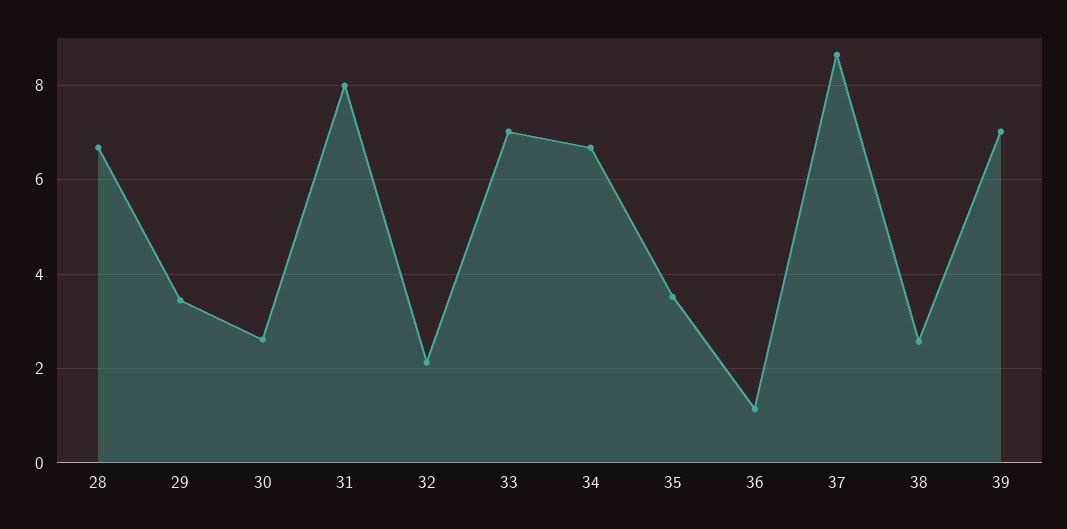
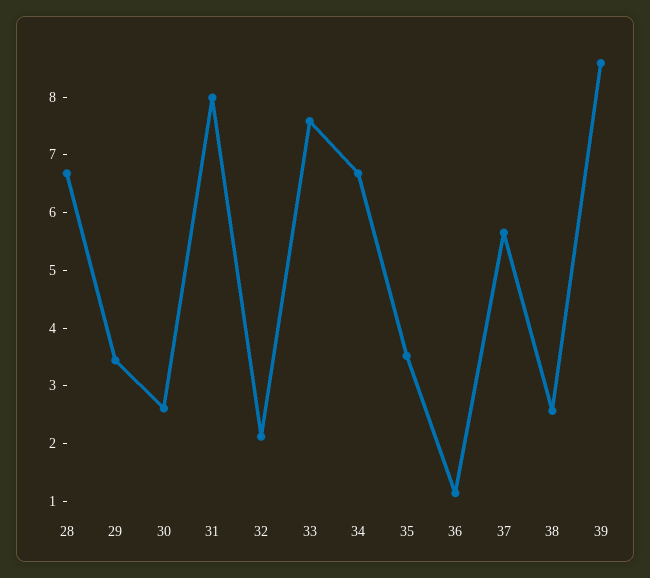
  {
    "28": 6.6,
    "29": 3.4,
    "30": 2.6,
    "31": 8,
    "32": 2.2,
-   "33": 7,
+   "33": 7.6,
    "34": 6.6,
    "35": 3.6,
    "36": 1.2,
-   "37": 8.6,
+   "37": 5.6,
    "38": 2.6,
-   "39": 7
+   "39": 8.6
  }

